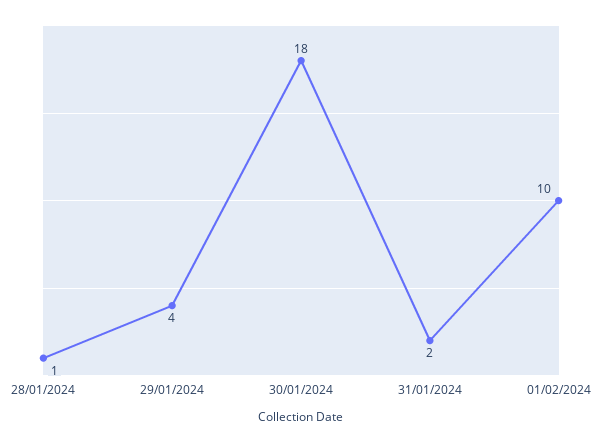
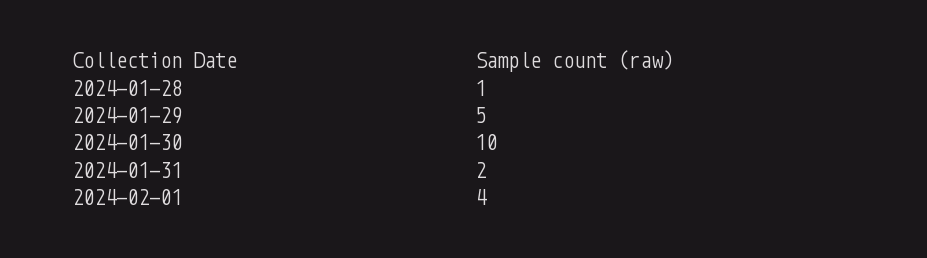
  {
    "28/01/2024": 1,
-   "29/01/2024": 4,
+   "29/01/2024": 5,
-   "30/01/2024": 18,
+   "30/01/2024": 10,
    "31/01/2024": 2,
-   "01/02/2024": 10
+   "01/02/2024": 4
  }

